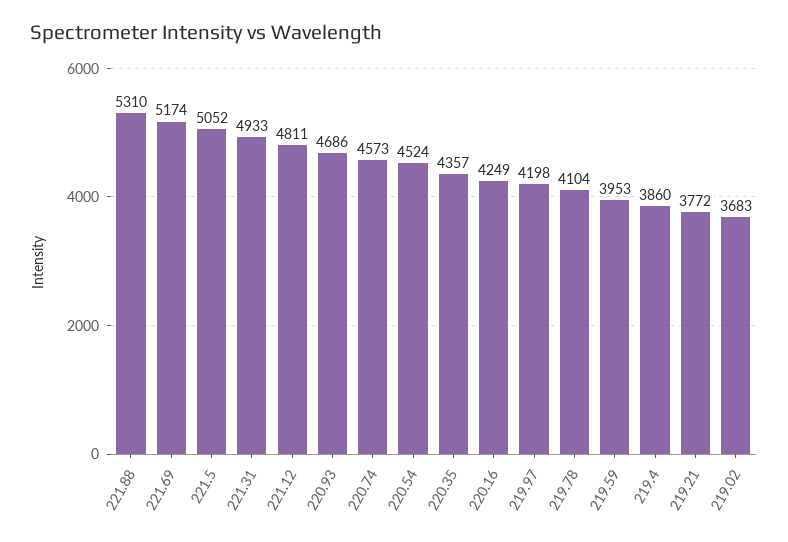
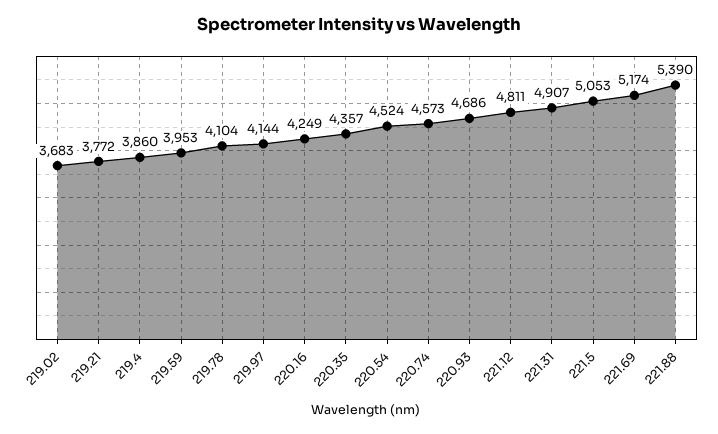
  {
-   "221.88": 5310,
+   "221.88": 5390,
    "221.69": 5174,
-   "221.5": 5052,
+   "221.5": 5053,
-   "221.31": 4933,
+   "221.31": 4907,
    "221.12": 4811,
    "220.93": 4686,
    "220.74": 4573,
    "220.54": 4524,
    "220.35": 4357,
    "220.16": 4249,
-   "219.97": 4198,
+   "219.97": 4144,
    "219.78": 4104,
    "219.59": 3953,
    "219.4": 3860,
    "219.21": 3772,
    "219.02": 3683
  }

